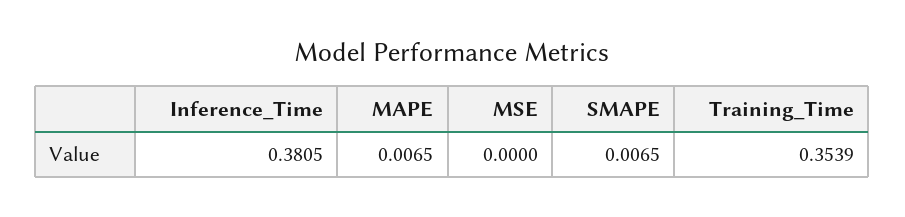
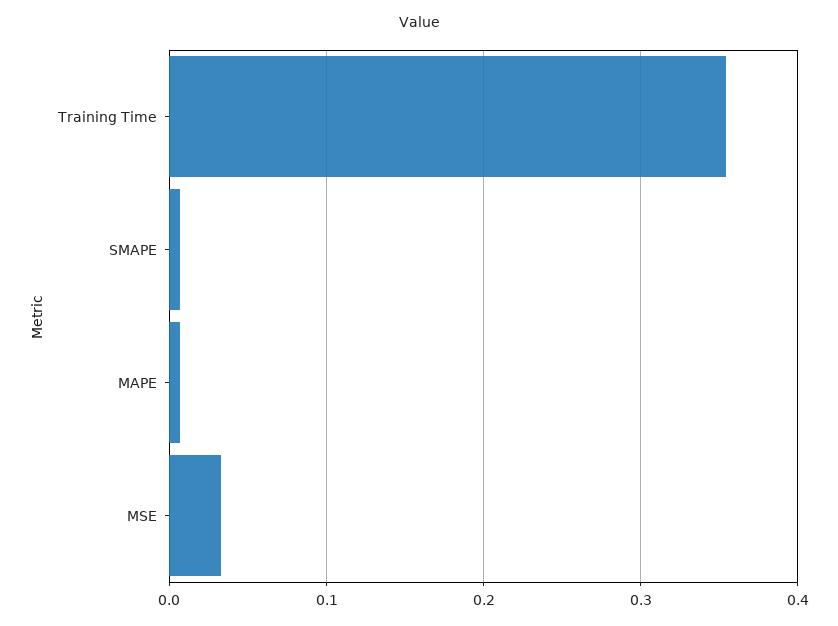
  {
-   "Inference_Time": 0.3805,
    "MAPE": 0.0065,
-   "MSE": 0,
+   "MSE": 0.03,
    "SMAPE": 0.0065,
    "Training_Time": 0.3539
  }

